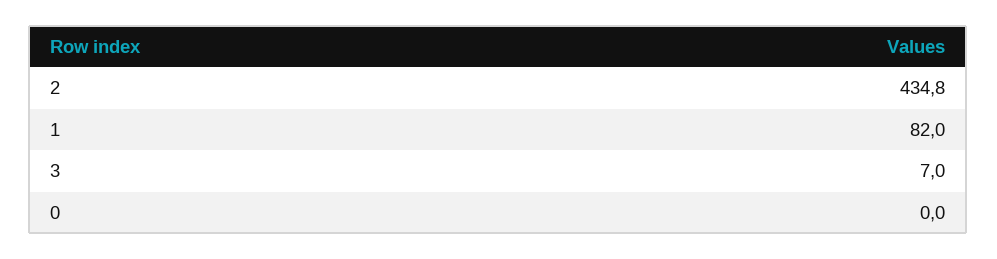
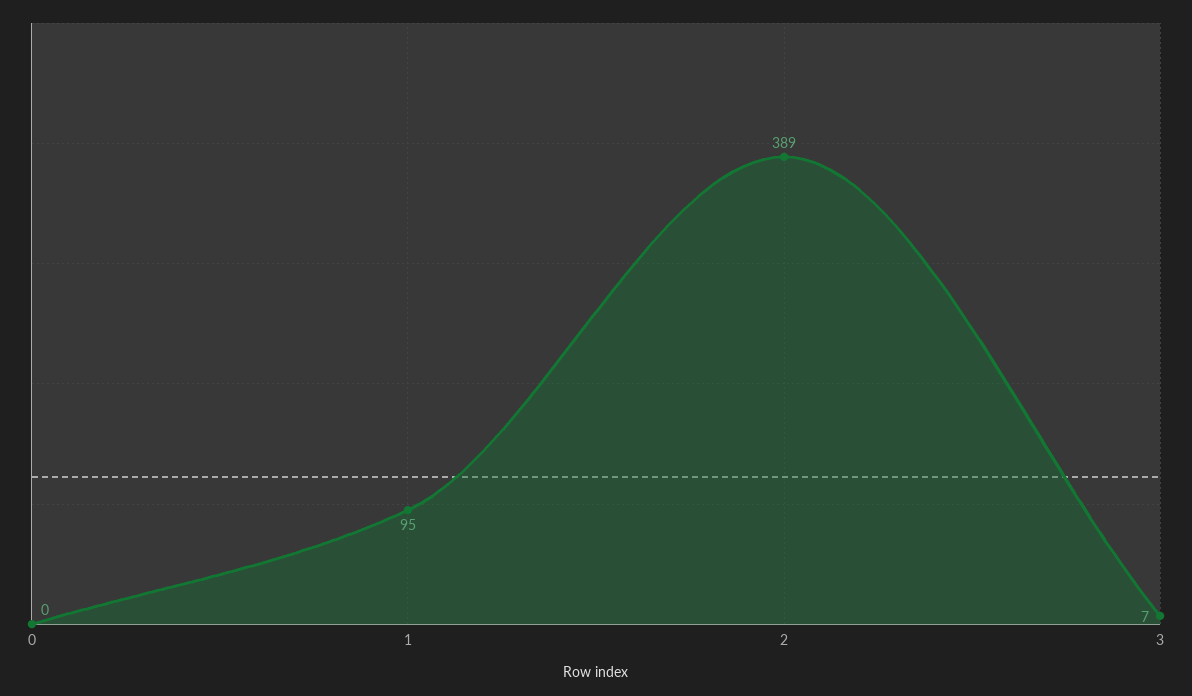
  {
-   "2": 434.8,
+   "2": 389,
-   "1": 82,
+   "1": 95,
    "3": 7,
    "0": 0
  }

